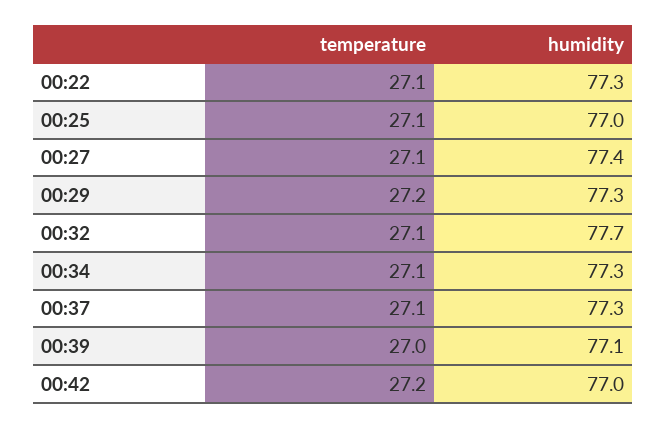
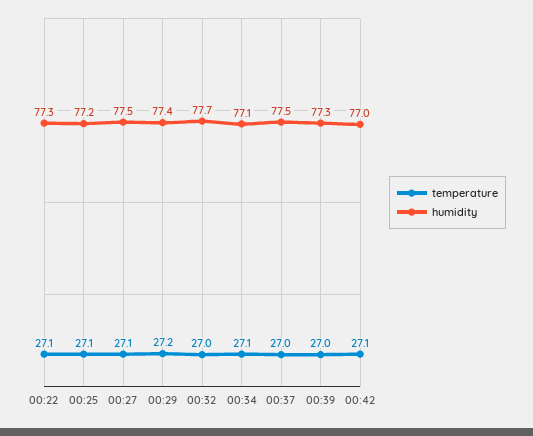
  {
    "temperature": {
      "00:22": 27.1,
      "00:25": 27.1,
      "00:27": 27.1,
      "00:29": 27.2,
-     "00:32": 27.1,
+     "00:32": 27,
      "00:34": 27.1,
-     "00:37": 27.1,
+     "00:37": 27,
      "00:39": 27,
-     "00:42": 27.2
+     "00:42": 27.1
    },
    "humidity": {
      "00:22": 77.3,
-     "00:25": 77,
+     "00:25": 77.2,
-     "00:27": 77.4,
+     "00:27": 77.5,
-     "00:29": 77.3,
+     "00:29": 77.4,
      "00:32": 77.7,
-     "00:34": 77.3,
+     "00:34": 77.1,
-     "00:37": 77.3,
+     "00:37": 77.5,
-     "00:39": 77.1,
+     "00:39": 77.3,
      "00:42": 77
    }
  }

